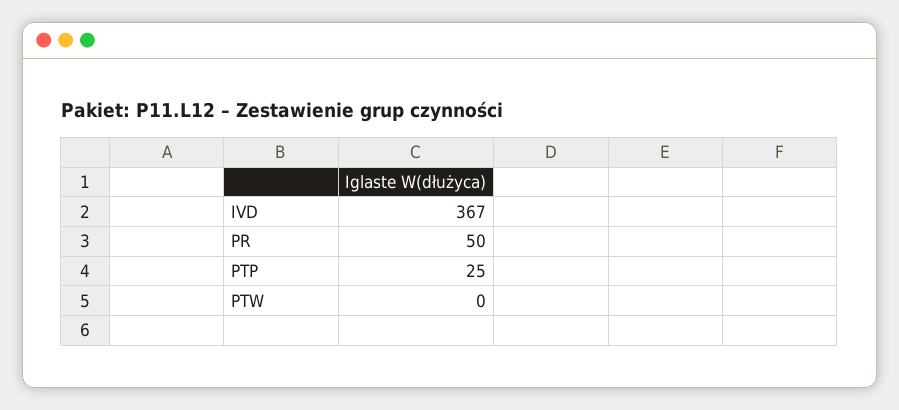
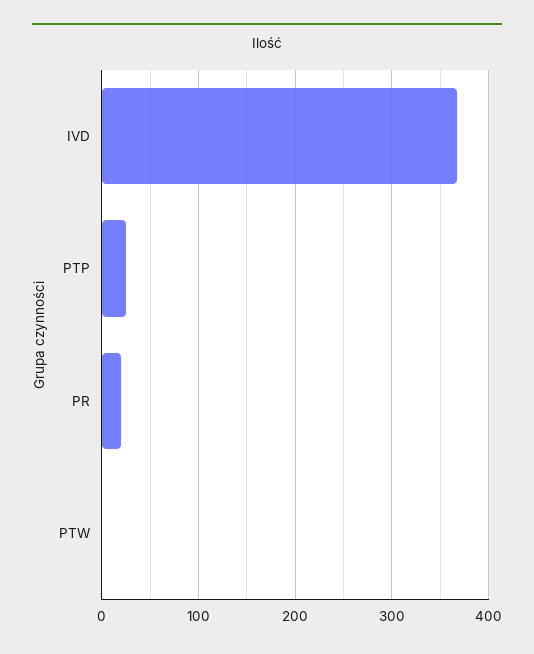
  {
    "IVD": 367,
-   "PR": 50,
+   "PR": 20,
    "PTP": 25,
    "PTW": 0
  }

